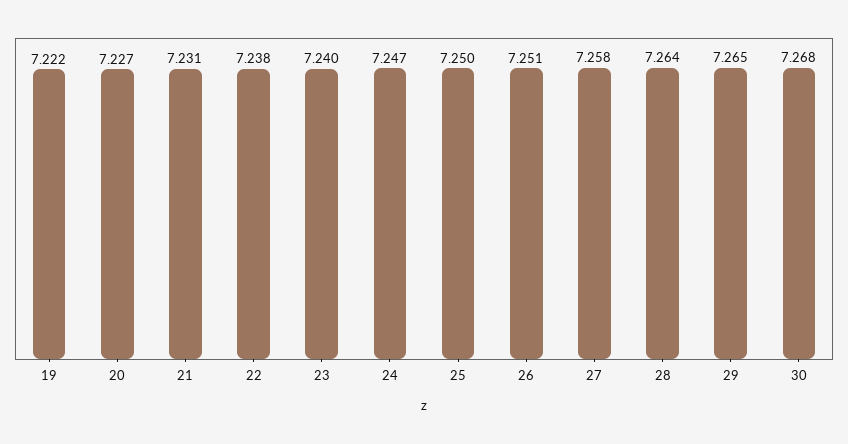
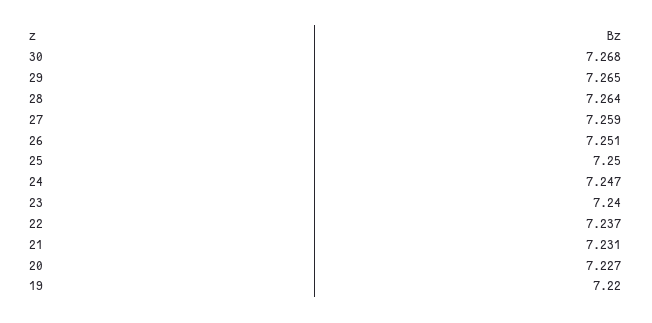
  {
-   "19": 7.222,
+   "19": 7.22,
    "20": 7.227,
    "21": 7.231,
-   "22": 7.238,
+   "22": 7.237,
    "23": 7.24,
    "24": 7.247,
    "25": 7.25,
    "26": 7.251,
-   "27": 7.258,
+   "27": 7.259,
    "28": 7.264,
    "29": 7.265,
    "30": 7.268
  }

